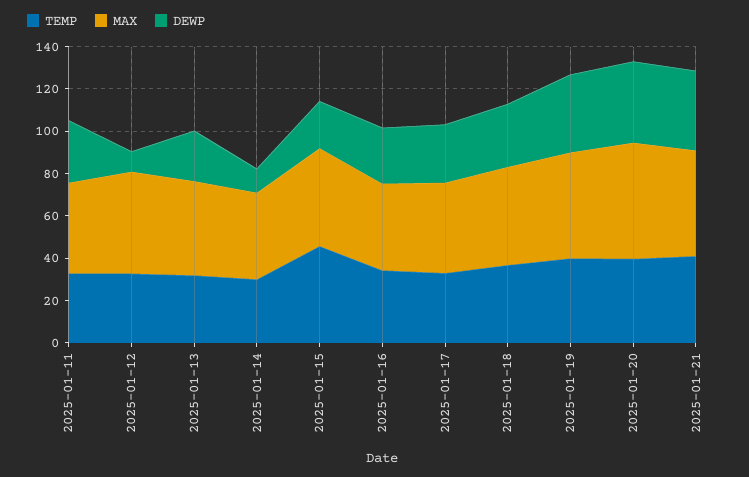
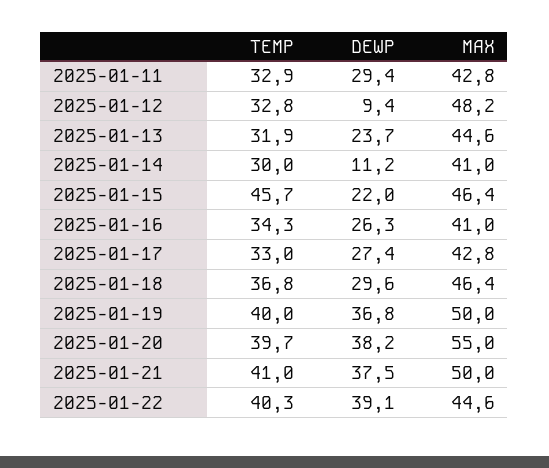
  {
    "TEMP": {
      "2025-01-11": 32.9,
      "2025-01-12": 32.8,
      "2025-01-13": 31.9,
      "2025-01-14": 30,
      "2025-01-15": 45.7,
      "2025-01-16": 34.3,
      "2025-01-17": 33,
      "2025-01-18": 36.8,
      "2025-01-19": 40,
      "2025-01-20": 39.7,
-     "2025-01-21": 41
+     "2025-01-21": 41,
+     "2025-01-22": 40.3
    },
    "MAX": {
      "2025-01-11": 42.8,
      "2025-01-12": 48.2,
      "2025-01-13": 44.6,
      "2025-01-14": 41,
      "2025-01-15": 46.4,
      "2025-01-16": 41,
      "2025-01-17": 42.8,
      "2025-01-18": 46.4,
      "2025-01-19": 50,
      "2025-01-20": 55,
-     "2025-01-21": 50
+     "2025-01-21": 50,
+     "2025-01-22": 44.6
    },
    "DEWP": {
      "2025-01-11": 29.4,
      "2025-01-12": 9.4,
      "2025-01-13": 23.7,
      "2025-01-14": 11.2,
      "2025-01-15": 22,
      "2025-01-16": 26.3,
      "2025-01-17": 27.4,
      "2025-01-18": 29.6,
      "2025-01-19": 36.8,
      "2025-01-20": 38.2,
-     "2025-01-21": 37.5
+     "2025-01-21": 37.5,
+     "2025-01-22": 39.1
    }
  }

